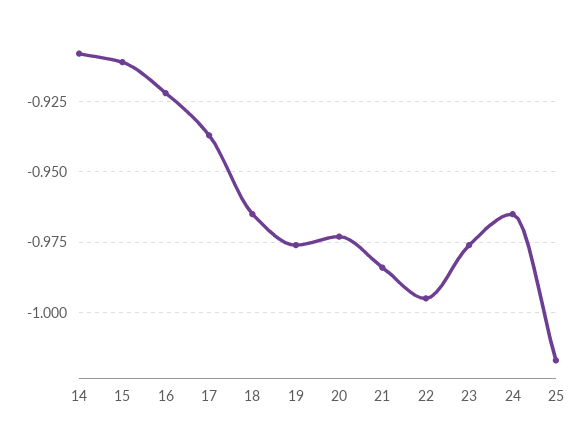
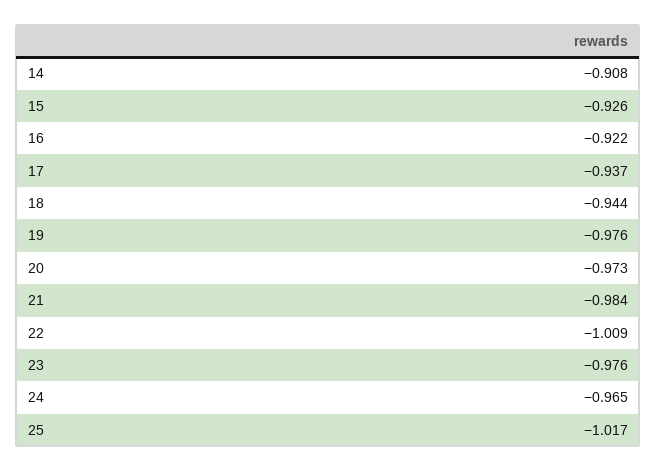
  {
    "14": -0.908,
-   "15": -0.91,
+   "15": -0.926,
    "16": -0.922,
    "17": -0.937,
-   "18": -0.965,
+   "18": -0.944,
    "19": -0.976,
    "20": -0.973,
    "21": -0.984,
-   "22": -0.995,
+   "22": -1.009,
    "23": -0.976,
    "24": -0.965,
    "25": -1.017
  }

